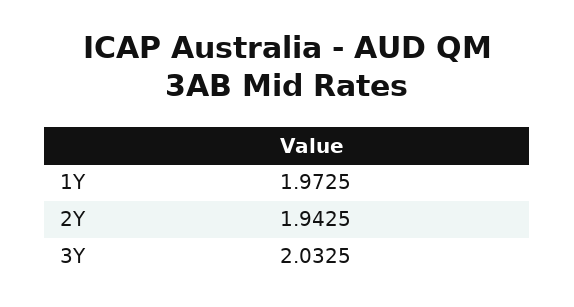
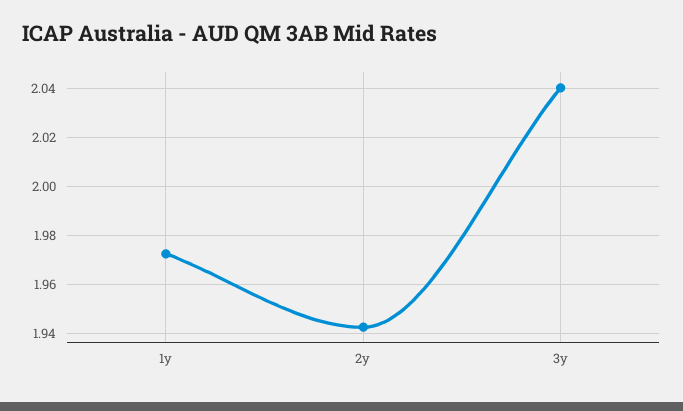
  {
    "1Y": 1.9725,
    "2Y": 1.9425,
-   "3Y": 2.0325
+   "3Y": 2.04
  }

